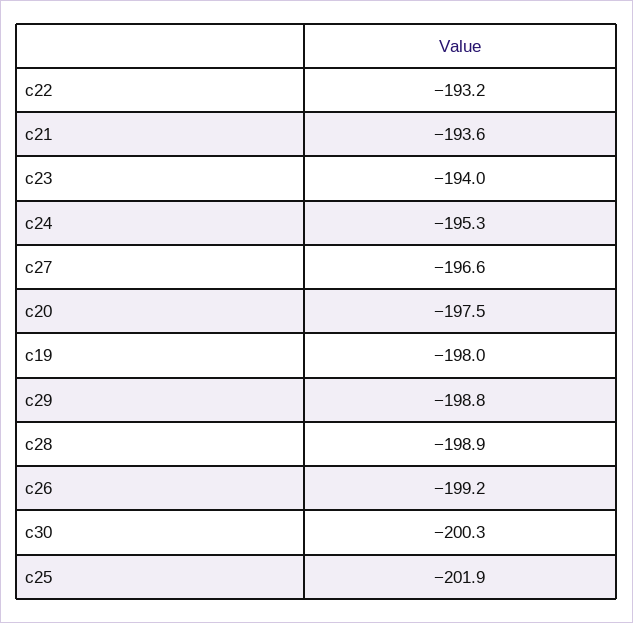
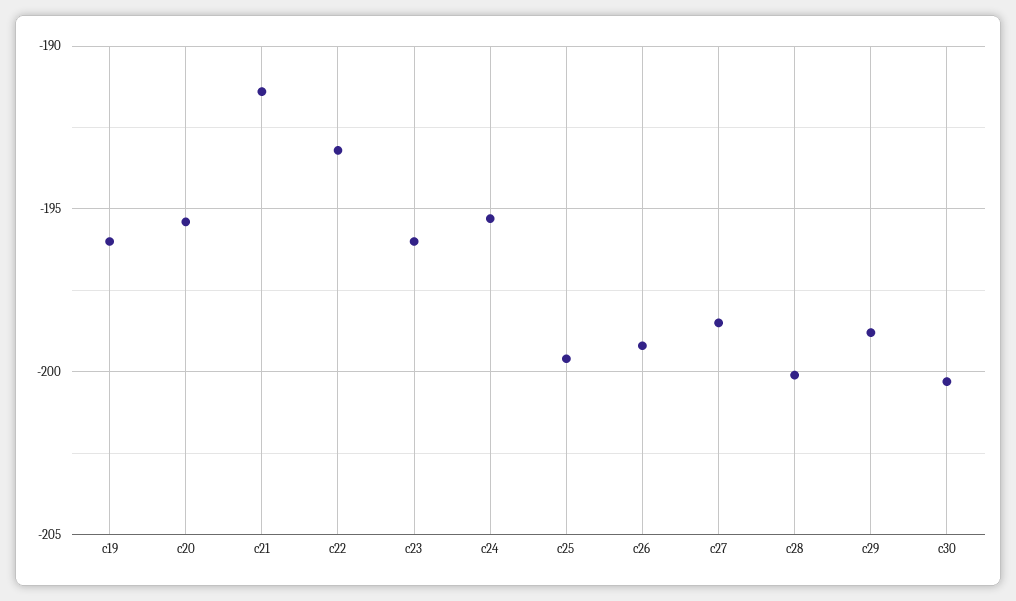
  {
    "c22": -193.2,
-   "c21": -193.6,
+   "c21": -191.5,
-   "c23": -194,
+   "c23": -196,
    "c24": -195.3,
-   "c27": -196.6,
+   "c27": -198.5,
-   "c20": -197.5,
+   "c20": -195.5,
-   "c19": -198,
+   "c19": -196,
    "c29": -198.8,
-   "c28": -198.9,
+   "c28": -200,
    "c26": -199.2,
    "c30": -200.3,
-   "c25": -201.9
+   "c25": -199.5
  }

